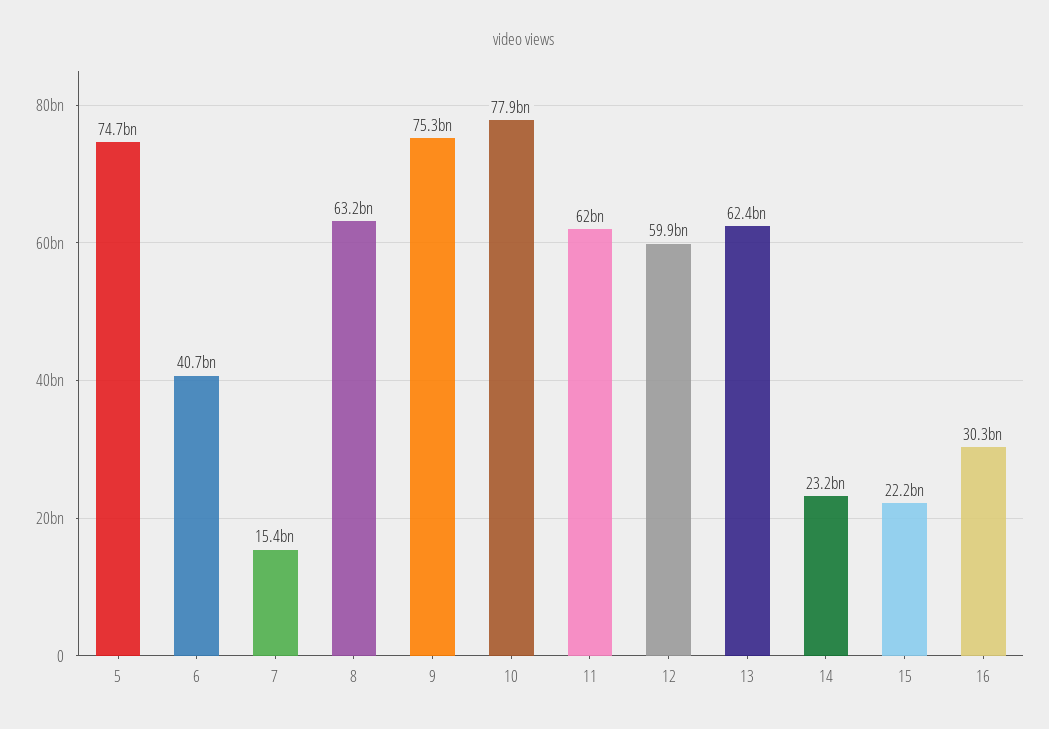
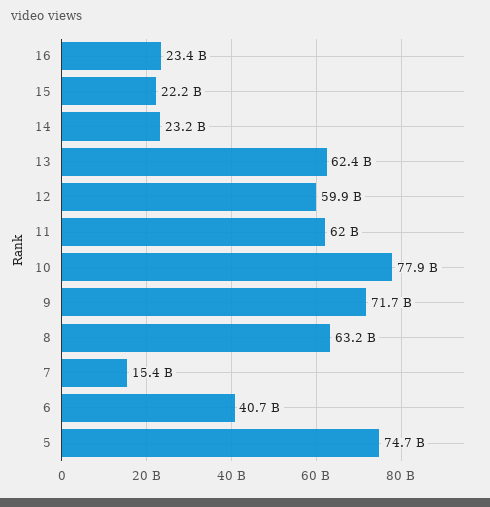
  {
    "5": 74700000000,
    "6": 40700000000,
    "7": 15400000000,
    "8": 63200000000,
-   "9": 75300000000,
+   "9": 71700000000,
    "10": 77900000000,
    "11": 62000000000,
    "12": 59900000000,
    "13": 62400000000,
    "14": 23200000000,
    "15": 22200000000,
-   "16": 30300000000
+   "16": 23400000000
  }

